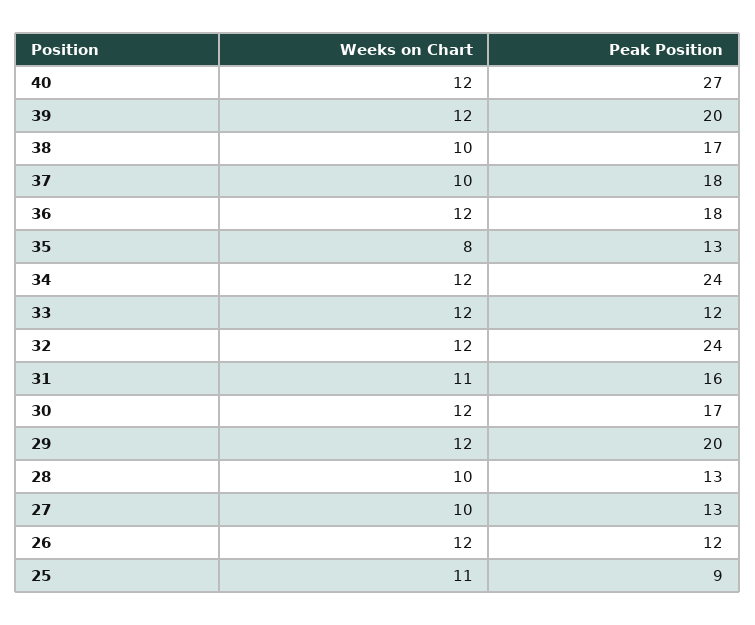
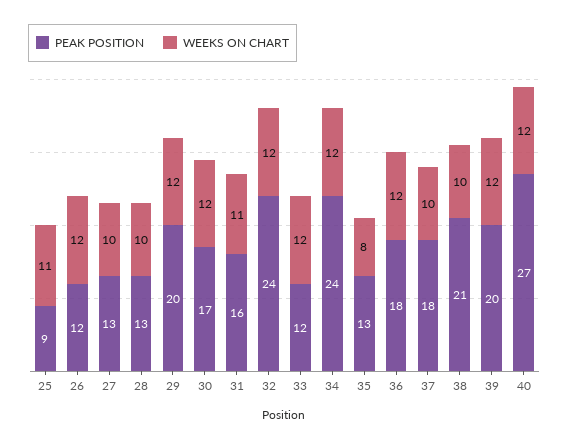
  {
    "Weeks on Chart": {
      "40": 12,
      "39": 12,
      "38": 10,
      "37": 10,
      "36": 12,
      "35": 8,
      "34": 12,
      "33": 12,
      "32": 12,
      "31": 11,
      "30": 12,
      "29": 12,
      "28": 10,
      "27": 10,
      "26": 12,
      "25": 11
    },
    "Peak Position": {
      "40": 27,
      "39": 20,
-     "38": 17,
+     "38": 21,
      "37": 18,
      "36": 18,
      "35": 13,
      "34": 24,
      "33": 12,
      "32": 24,
      "31": 16,
      "30": 17,
      "29": 20,
      "28": 13,
      "27": 13,
      "26": 12,
      "25": 9
    }
  }

